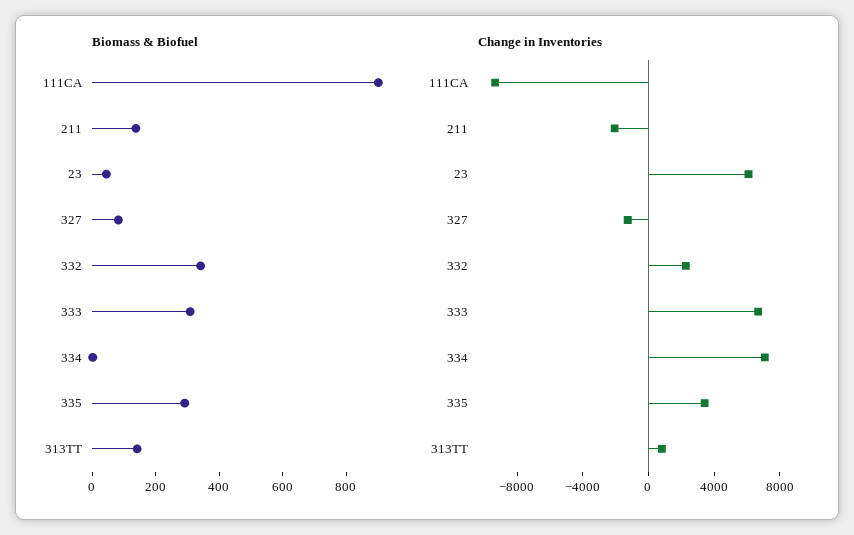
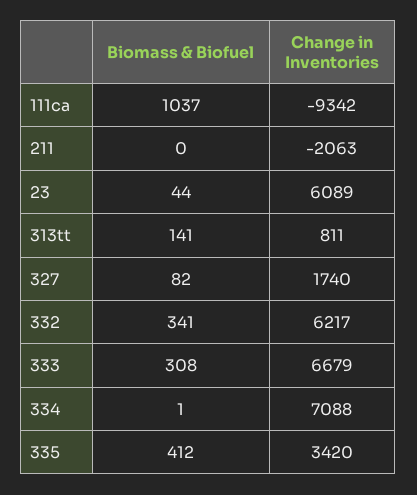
  {
    "Biomass & Biofuel": {
-     "111CA": 900,
+     "111CA": 1037,
-     "211": 150,
+     "211": 0,
      "23": 44,
      "327": 82,
      "332": 341,
      "333": 308,
      "334": 1,
-     "335": 300,
+     "335": 412,
      "313TT": 141
    },
    "Change in Inventories": {
      "111CA": -9342,
      "211": -2063,
      "23": 6089,
-     "327": -1000,
+     "327": 1740,
-     "332": 2000,
+     "332": 6217,
      "333": 6679,
      "334": 7088,
      "335": 3420,
      "313TT": 811
    }
  }

